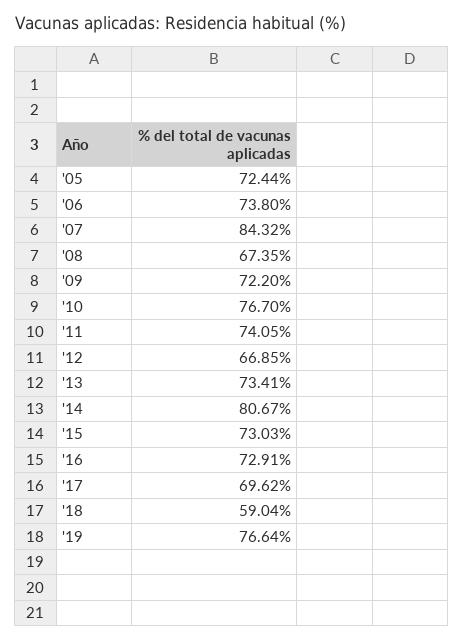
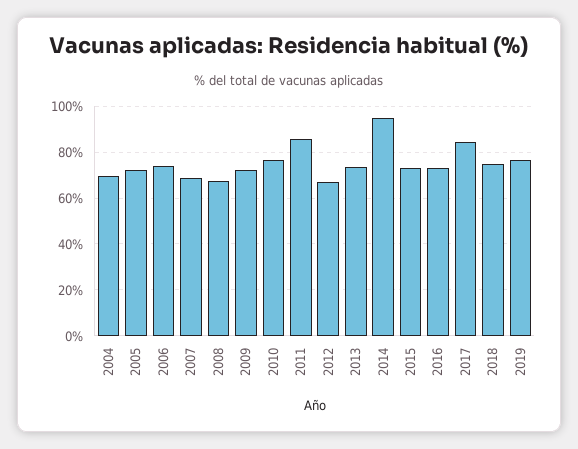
  {
    "'05": 72.44,
    "'06": 73.8,
-   "'07": 84.32,
+   "'07": 70,
    "'08": 67.35,
    "'09": 72.2,
    "'10": 76.7,
-   "'11": 74.05,
+   "'11": 85,
    "'12": 66.85,
    "'13": 73.41,
-   "'14": 80.67,
+   "'14": 95,
    "'15": 73.03,
    "'16": 72.91,
-   "'17": 69.62,
+   "'17": 85,
-   "'18": 59.04,
+   "'18": 75,
-   "'19": 76.64
+   "'19": 76.64,
+   "2004": 70
  }

